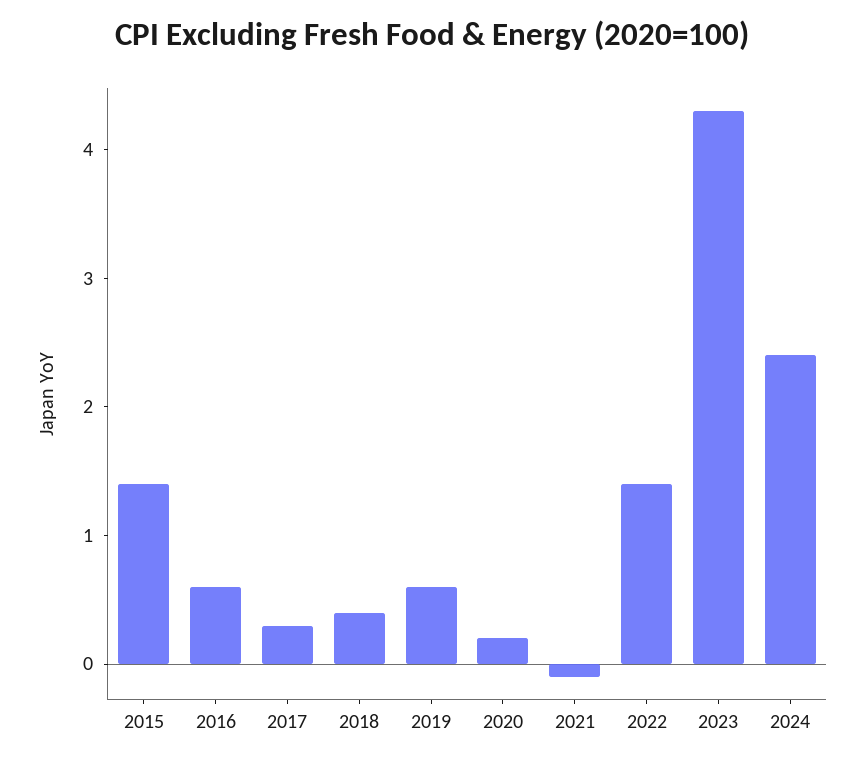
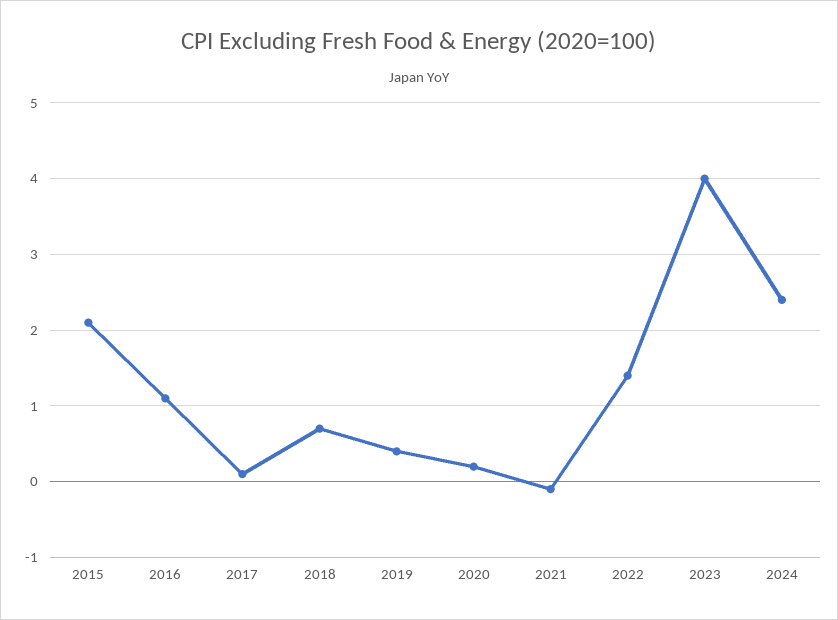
  {
-   "2015": 1.4,
+   "2015": 2.1,
-   "2016": 0.6,
+   "2016": 1.1,
-   "2017": 0.3,
+   "2017": 0.1,
-   "2018": 0.4,
+   "2018": 0.7,
-   "2019": 0.6,
+   "2019": 0.4,
    "2020": 0.2,
    "2021": -0.1,
    "2022": 1.4,
-   "2023": 4.3,
+   "2023": 4,
    "2024": 2.4
  }

